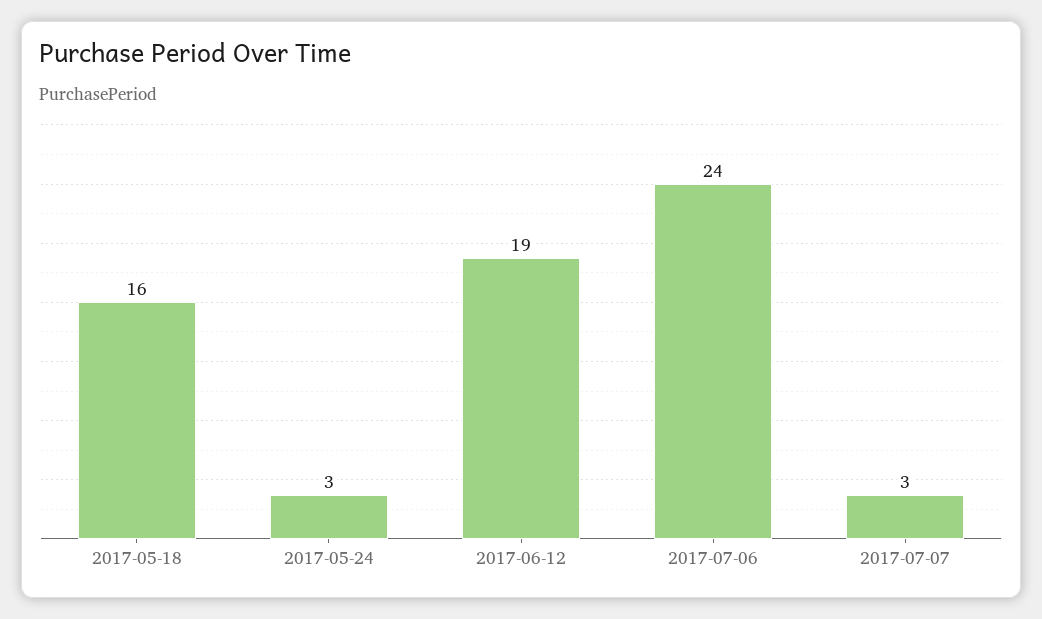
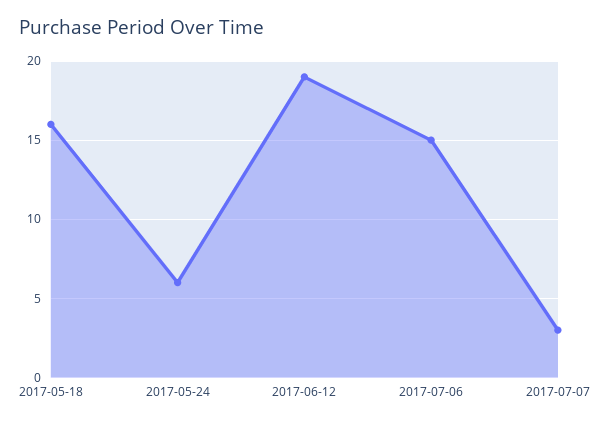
  {
    "2017-05-18": 16,
-   "2017-05-24": 3,
+   "2017-05-24": 6,
    "2017-06-12": 19,
-   "2017-07-06": 24,
+   "2017-07-06": 15,
    "2017-07-07": 3
  }

